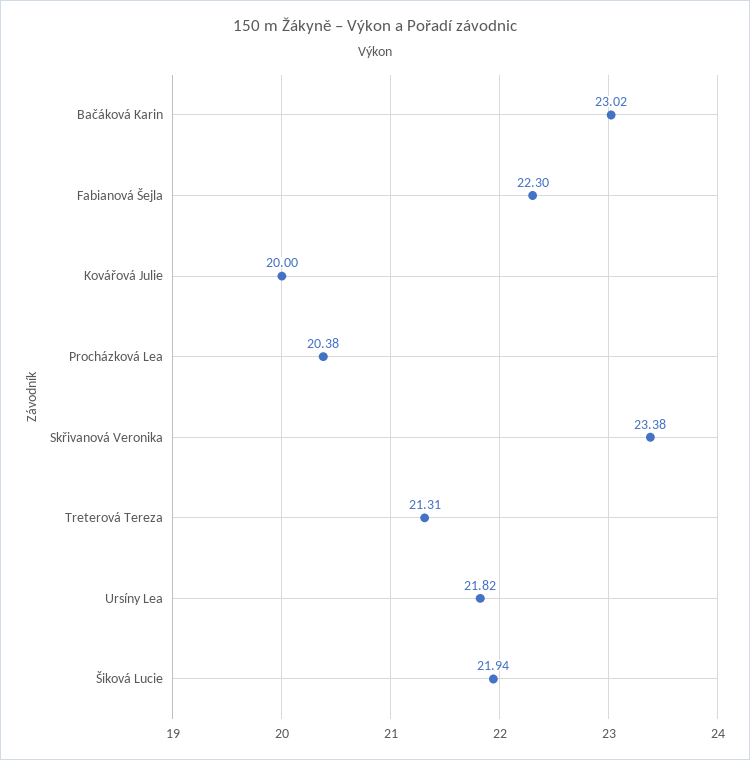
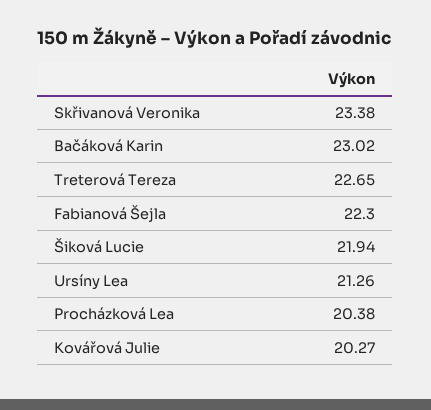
  {
    "Bačáková Karin": 23.02,
    "Fabianová Šejla": 22.3,
-   "Kovářová Julie": 20,
+   "Kovářová Julie": 20.27,
    "Procházková Lea": 20.38,
    "Skřivanová Veronika": 23.38,
-   "Treterová Tereza": 21.31,
+   "Treterová Tereza": 22.65,
-   "Ursíny Lea": 21.82,
+   "Ursíny Lea": 21.26,
    "Šiková Lucie": 21.94
  }

